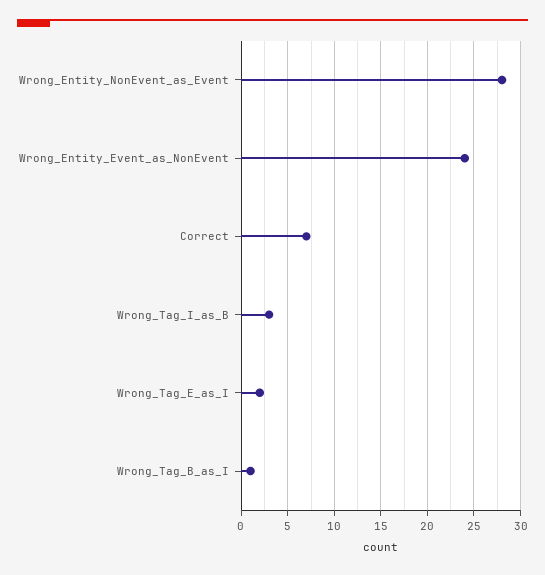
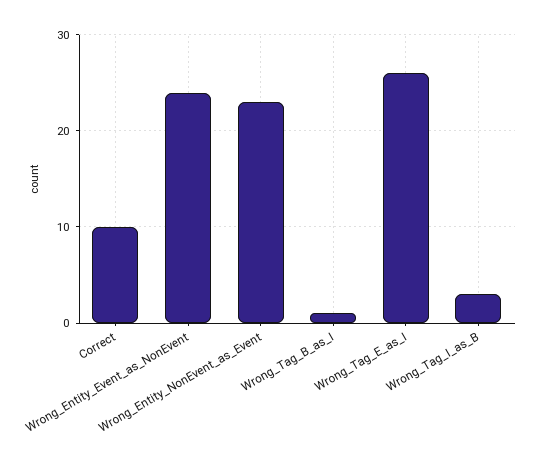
  {
-   "Wrong_Entity_NonEvent_as_Event": 28,
+   "Wrong_Entity_NonEvent_as_Event": 23,
    "Wrong_Entity_Event_as_NonEvent": 24,
-   "Correct": 7,
+   "Correct": 10,
    "Wrong_Tag_I_as_B": 3,
-   "Wrong_Tag_E_as_I": 2,
+   "Wrong_Tag_E_as_I": 26,
    "Wrong_Tag_B_as_I": 1
  }

